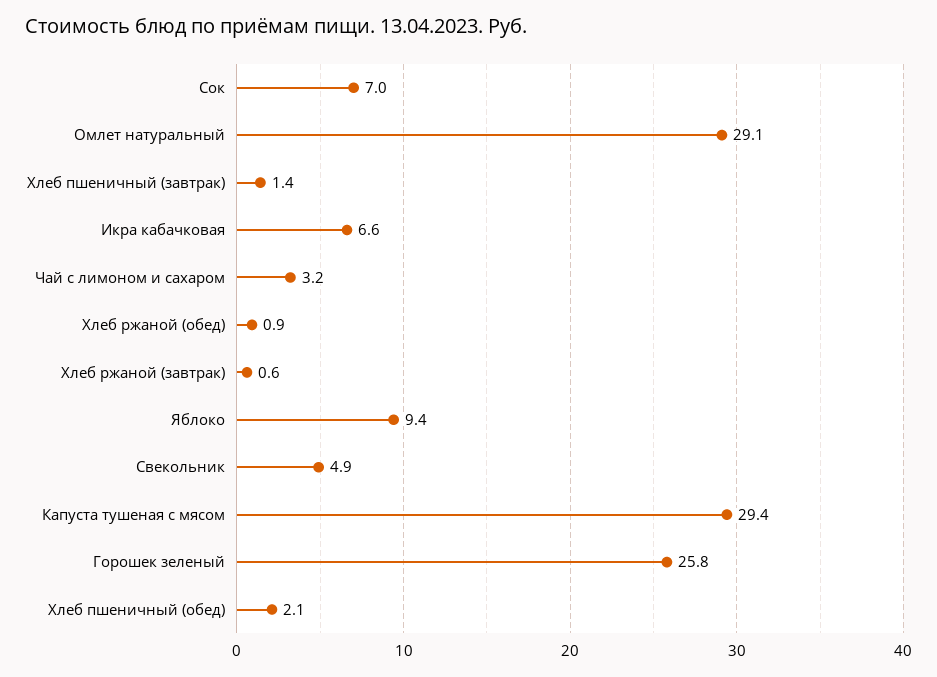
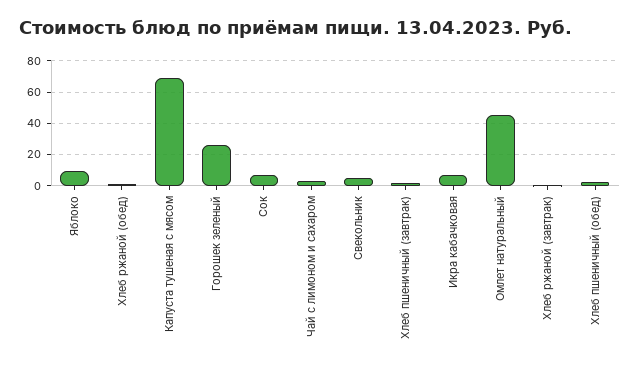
  {
    "Сок": 7,
-   "Омлет натуральный": 29.1,
+   "Омлет натуральный": 45,
    "Хлеб пшеничный (завтрак)": 1.4,
    "Икра кабачковая": 6.6,
    "Чай с лимоном и сахаром": 3.2,
    "Хлеб ржаной (обед)": 0.9,
    "Хлеб ржаной (завтрак)": 0.6,
    "Яблоко": 9.4,
    "Свекольник": 4.9,
-   "Капуста тушеная с мясом": 29.4,
+   "Капуста тушеная с мясом": 70,
    "Горошек зеленый": 25.8,
    "Хлеб пшеничный (обед)": 2.1
  }

